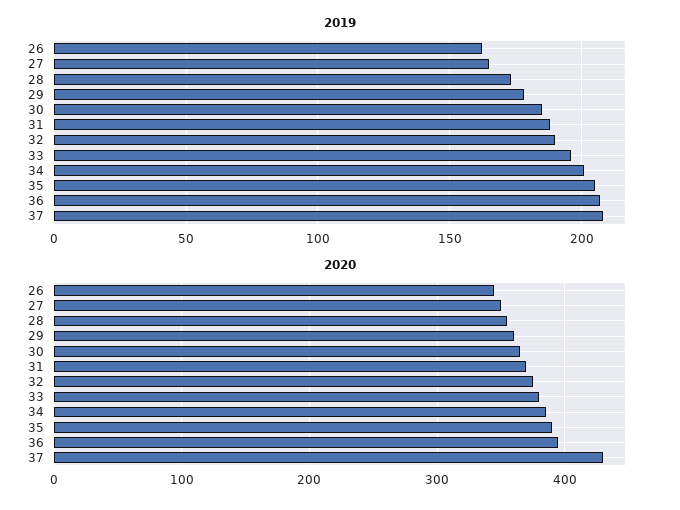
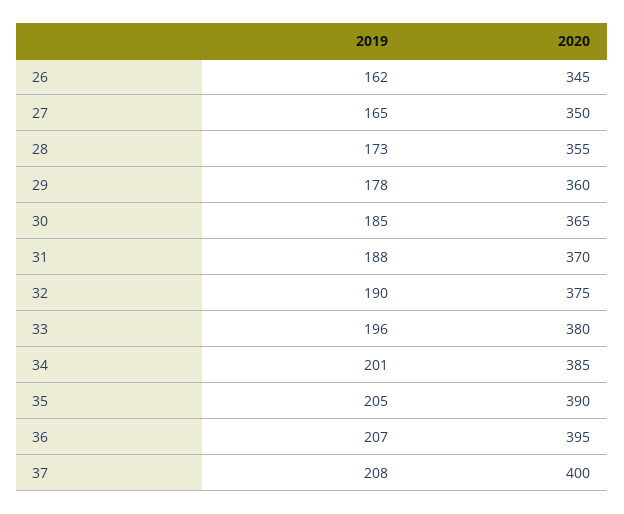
  {
    "2019": {
      "26": 162,
      "27": 165,
      "28": 173,
      "29": 178,
      "30": 185,
      "31": 188,
      "32": 190,
      "33": 196,
      "34": 201,
      "35": 205,
      "36": 207,
      "37": 208
    },
    "2020": {
      "26": 345,
      "27": 350,
      "28": 355,
      "29": 360,
      "30": 365,
      "31": 370,
      "32": 375,
      "33": 380,
      "34": 385,
      "35": 390,
      "36": 395,
-     "37": 430
+     "37": 400
    }
  }

